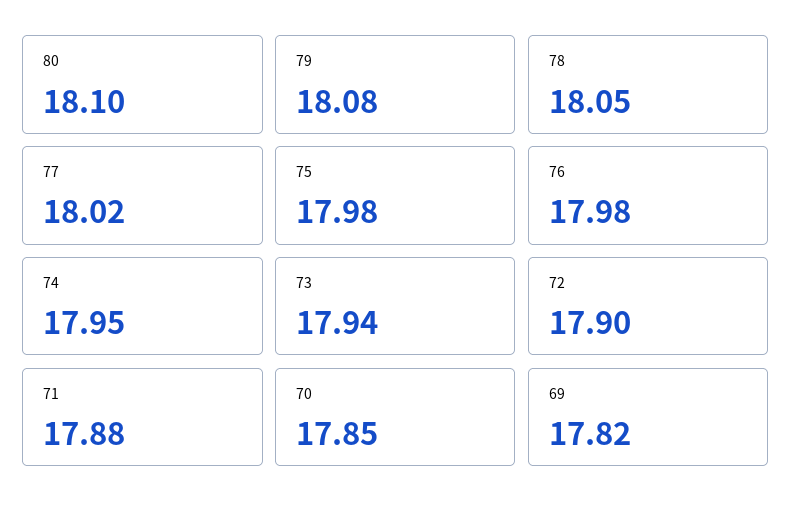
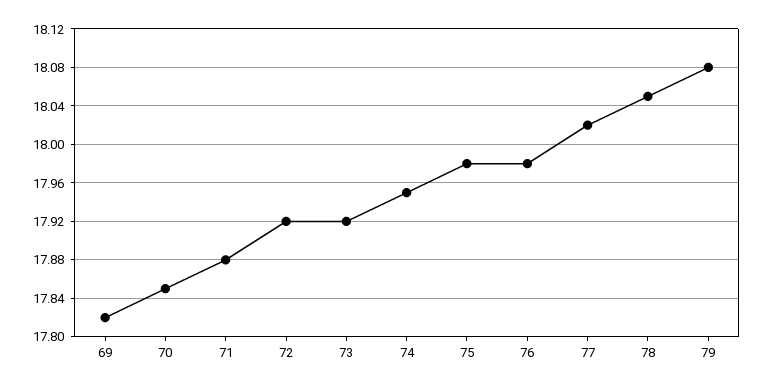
  {
-   "80": 18.1,
    "79": 18.08,
    "78": 18.05,
    "77": 18.02,
    "75": 17.98,
    "76": 17.98,
    "74": 17.95,
-   "73": 17.94,
+   "73": 17.92,
-   "72": 17.9,
+   "72": 17.92,
    "71": 17.88,
    "70": 17.85,
    "69": 17.82
  }

